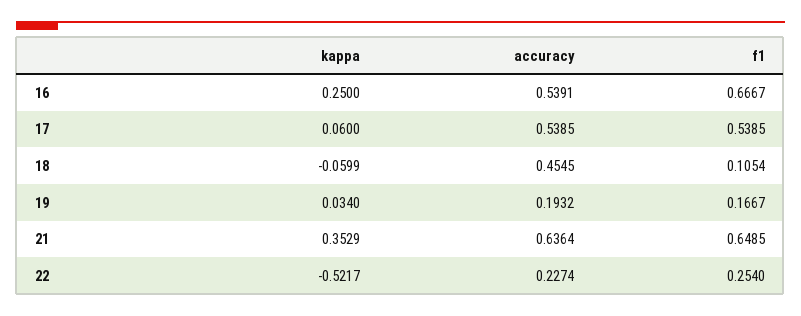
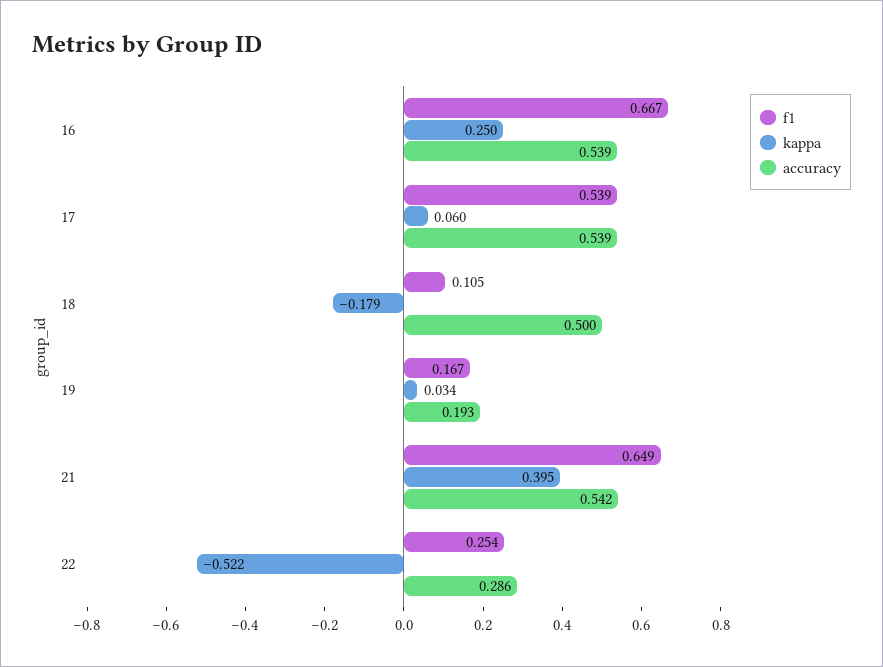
  {
    "kappa": {
      "16": 0.25,
      "17": 0.06,
-     "18": -0.0599,
+     "18": -0.179,
      "19": 0.034,
-     "21": 0.3529,
+     "21": 0.395,
      "22": -0.5217
    },
    "accuracy": {
      "16": 0.5391,
      "17": 0.5385,
-     "18": 0.4545,
+     "18": 0.5,
      "19": 0.1932,
-     "21": 0.6364,
+     "21": 0.542,
-     "22": 0.2274
+     "22": 0.286
    },
    "f1": {
      "16": 0.6667,
      "17": 0.5385,
      "18": 0.1054,
      "19": 0.1667,
      "21": 0.6485,
      "22": 0.254
    }
  }

